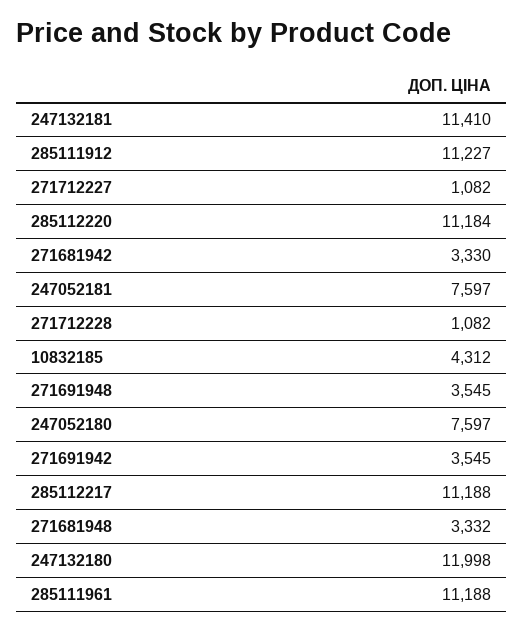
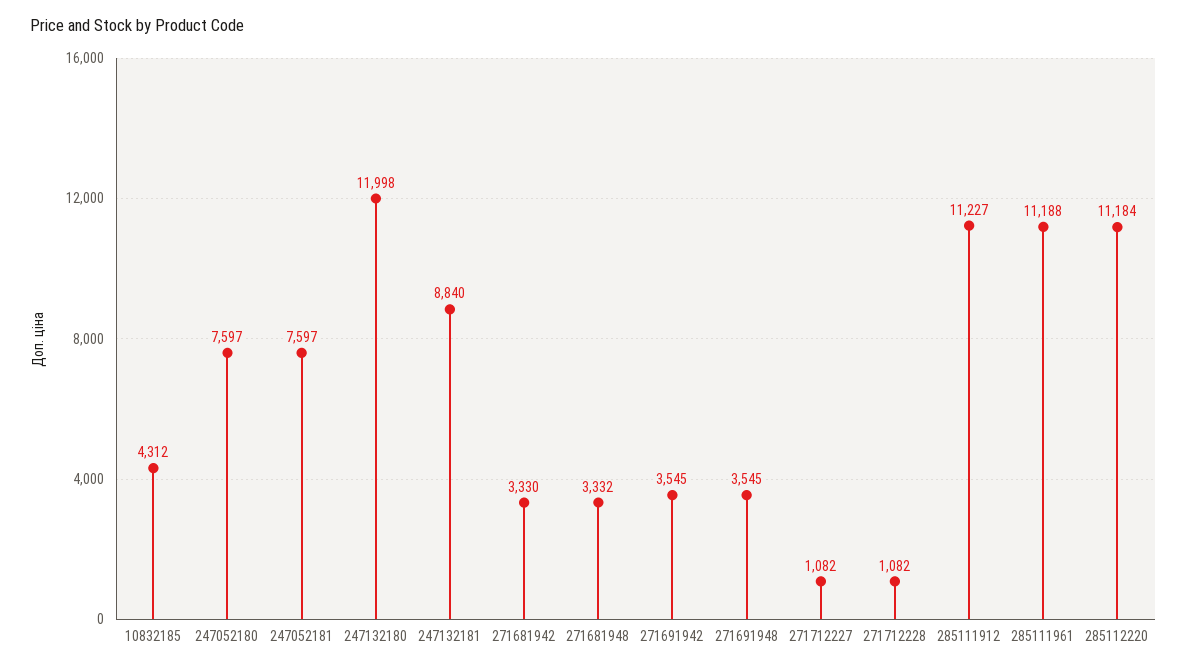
  {
-   "247132181": 11410,
+   "247132181": 8840,
    "285111912": 11227,
    "271712227": 1082,
    "285112220": 11184,
    "271681942": 3330,
    "247052181": 7597,
    "271712228": 1082,
    "10832185": 4312,
    "271691948": 3545,
    "247052180": 7597,
    "271691942": 3545,
-   "285112217": 11188,
    "271681948": 3332,
    "247132180": 11998,
    "285111961": 11188
  }

